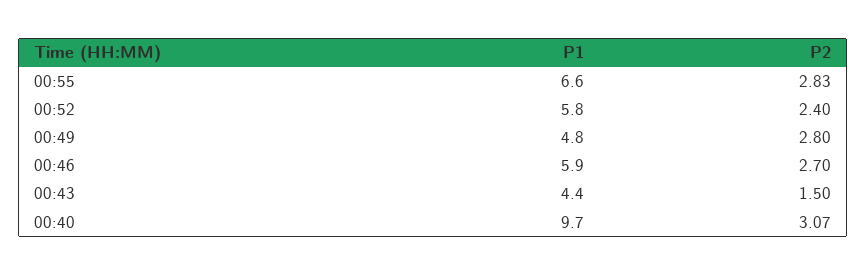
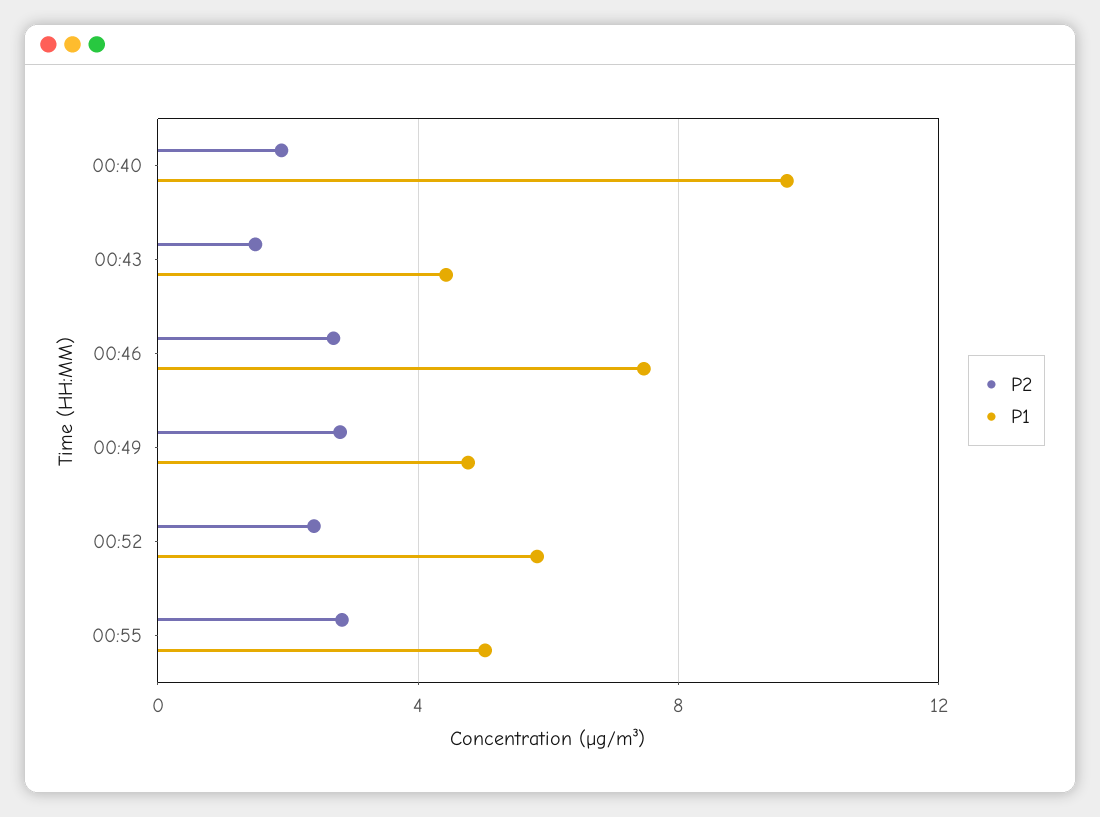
  {
    "P1": {
-     "00:55": 6.6,
+     "00:55": 5,
      "00:52": 5.8,
      "00:49": 4.8,
-     "00:46": 5.9,
+     "00:46": 7.5,
      "00:43": 4.4,
      "00:40": 9.7
    },
    "P2": {
      "00:55": 2.83,
      "00:52": 2.4,
      "00:49": 2.8,
      "00:46": 2.7,
      "00:43": 1.5,
-     "00:40": 3.07
+     "00:40": 2
    }
  }

